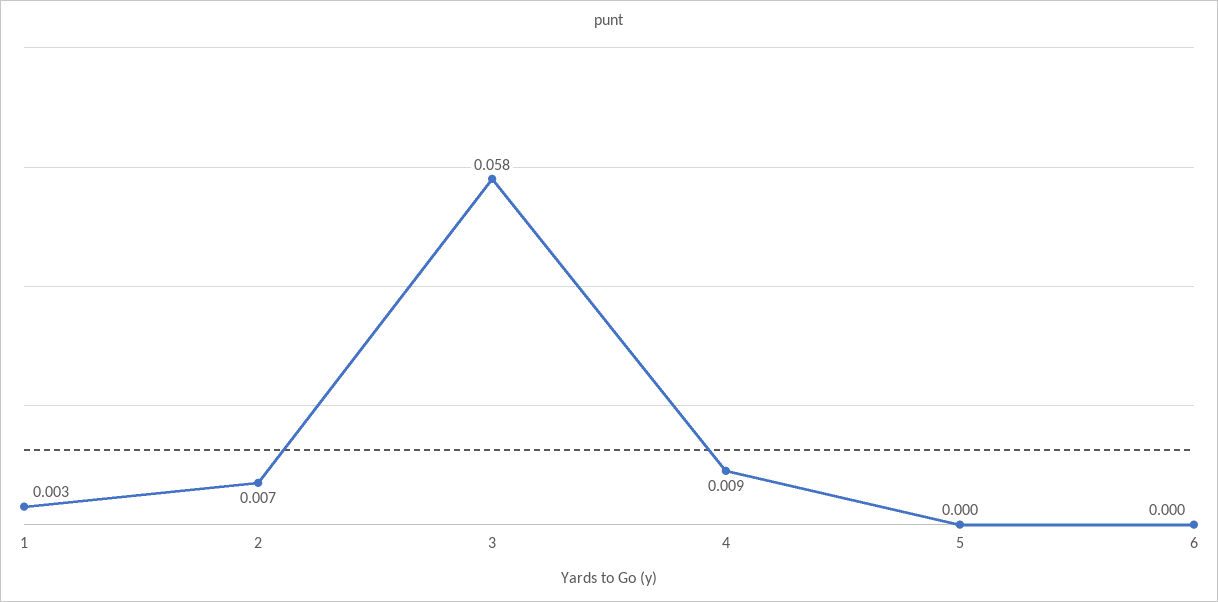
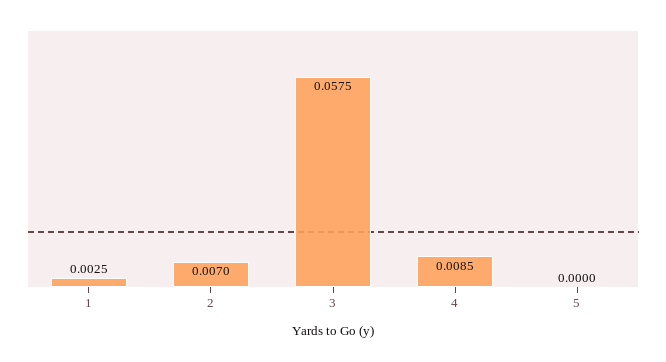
  {
    "1": 0.0025,
    "2": 0.007,
    "3": 0.0575,
    "4": 0.0085,
-   "5": 0,
+   "5": 0
-   "6": 0
  }

